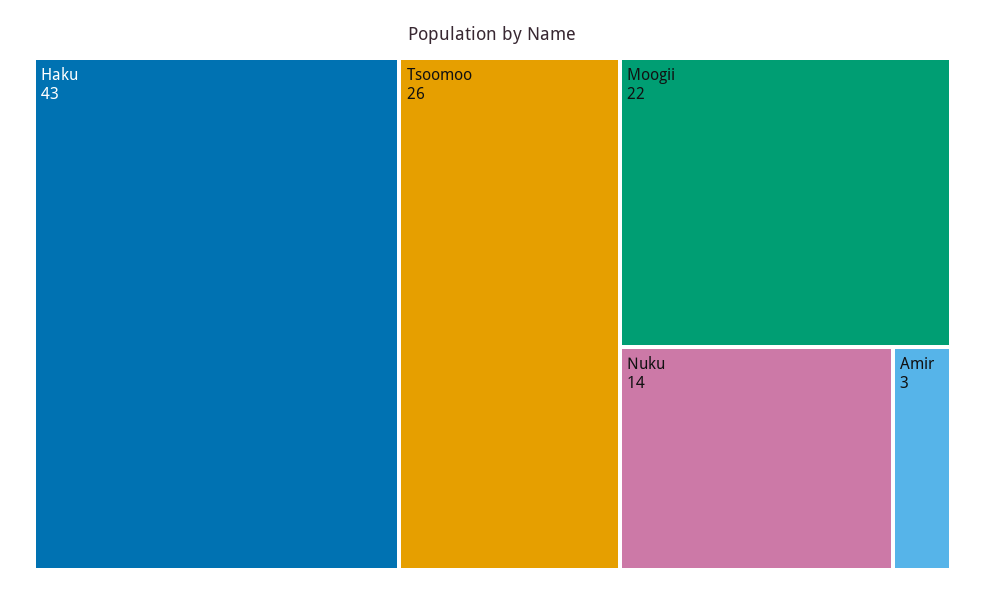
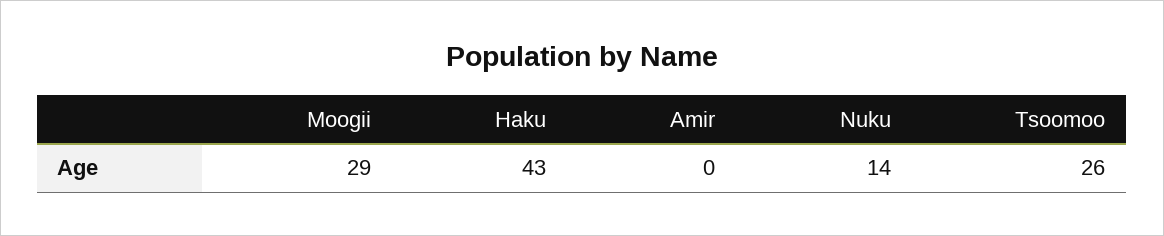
  {
    "Haku": 43,
    "Tsoomoo": 26,
-   "Moogii": 22,
+   "Moogii": 29,
    "Nuku": 14,
-   "Amir": 3
+   "Amir": 0
  }

